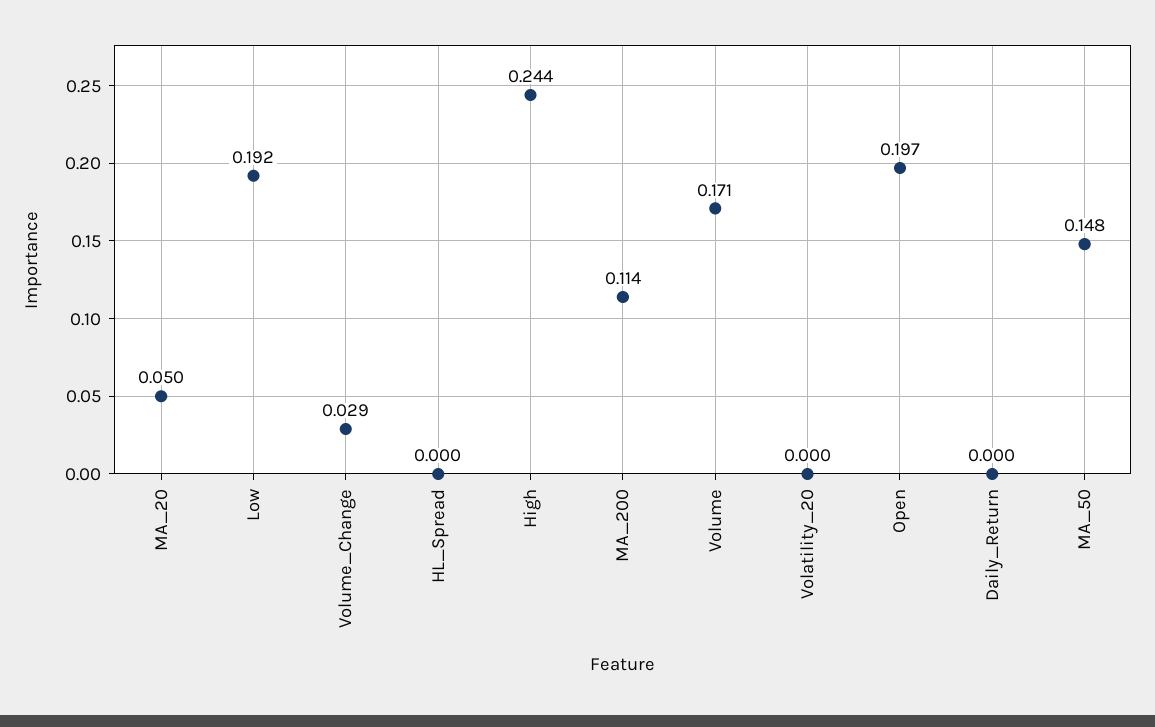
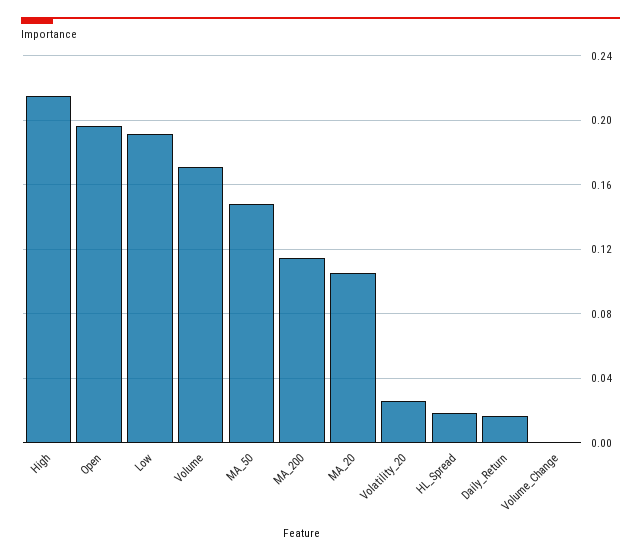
  {
-   "MA_20": 0.05,
+   "MA_20": 0.105,
    "Low": 0.192,
-   "Volume_Change": 0.029,
+   "Volume_Change": 0,
-   "HL_Spread": 0,
+   "HL_Spread": 0.02,
-   "High": 0.244,
+   "High": 0.215,
    "MA_200": 0.114,
    "Volume": 0.171,
-   "Volatility_20": 0,
+   "Volatility_20": 0.025,
    "Open": 0.197,
-   "Daily_Return": 0,
+   "Daily_Return": 0.015,
    "MA_50": 0.148
  }

